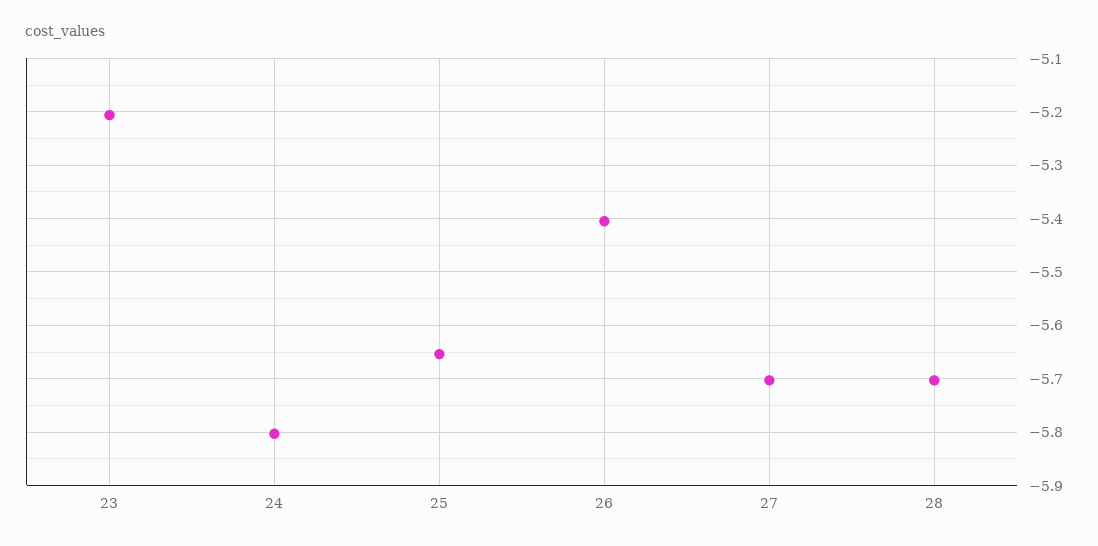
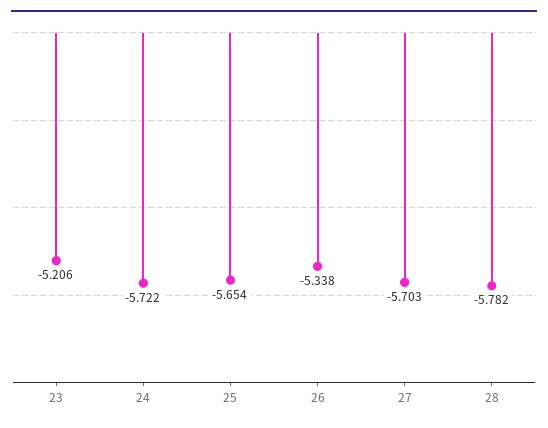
  {
    "23": -5.206,
-   "24": -5.8,
+   "24": -5.722,
    "25": -5.654,
-   "26": -5.4,
+   "26": -5.338,
    "27": -5.703,
-   "28": -5.7
+   "28": -5.782
  }

